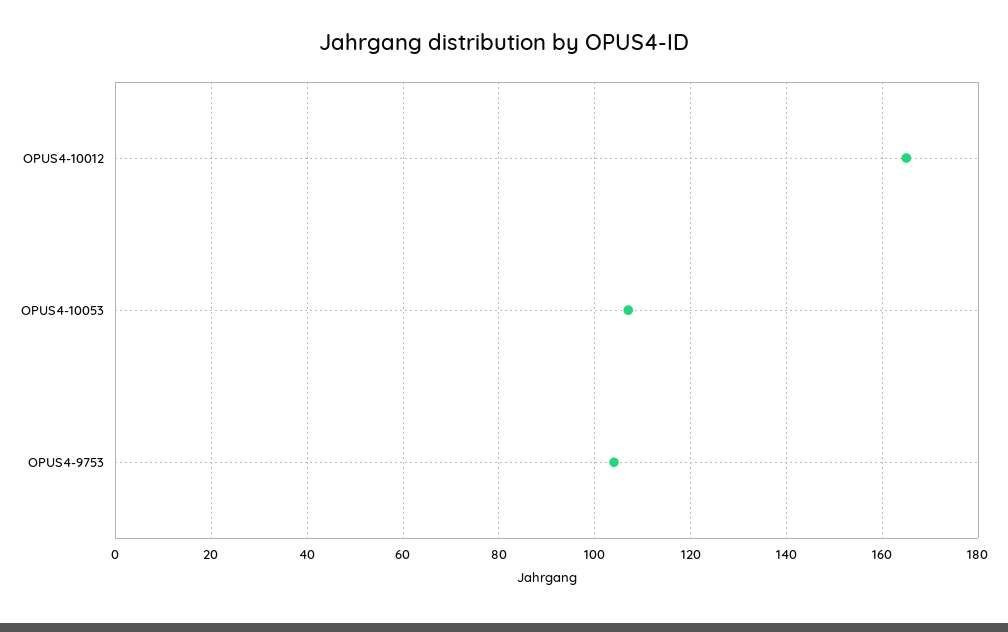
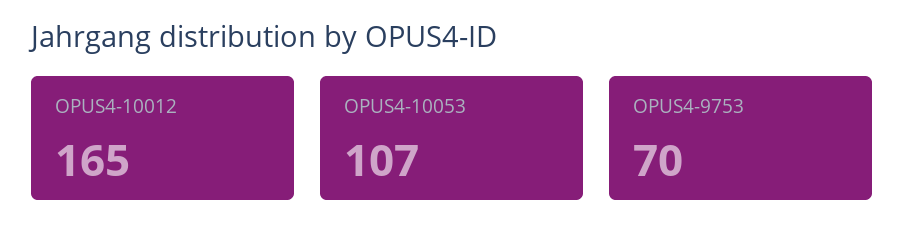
  {
    "OPUS4-10012": 165,
    "OPUS4-10053": 107,
-   "OPUS4-9753": 105
+   "OPUS4-9753": 70
  }

